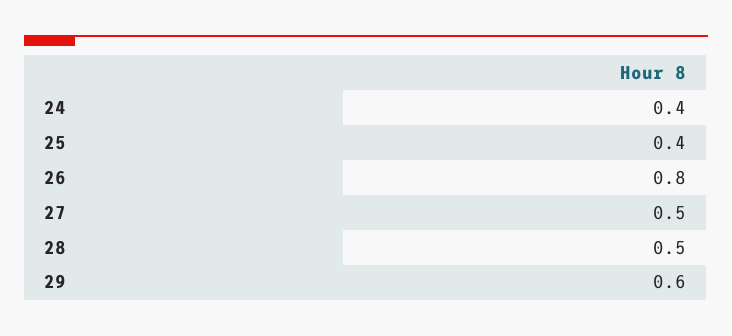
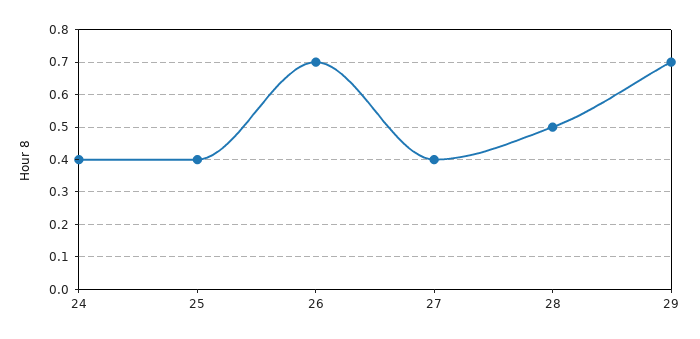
  {
    "24": 0.4,
    "25": 0.4,
-   "26": 0.8,
+   "26": 0.7,
-   "27": 0.5,
+   "27": 0.4,
    "28": 0.5,
-   "29": 0.6
+   "29": 0.7
  }

